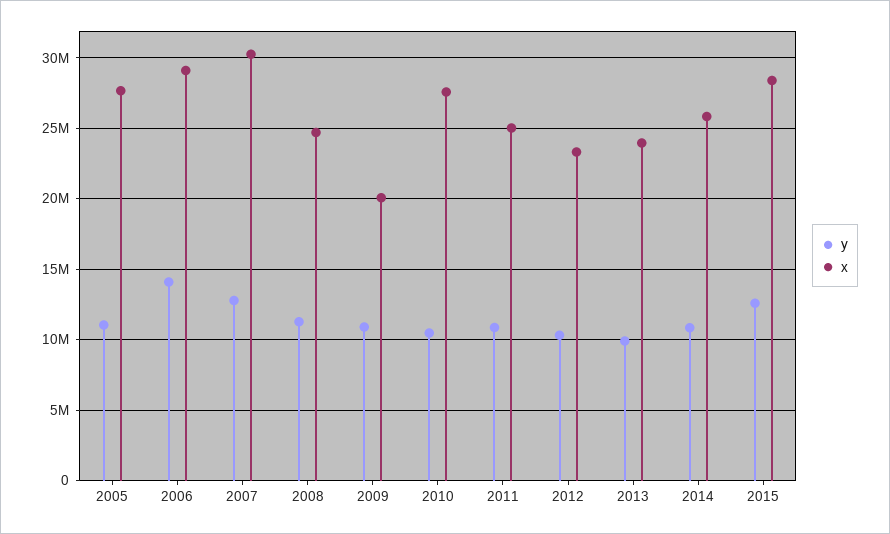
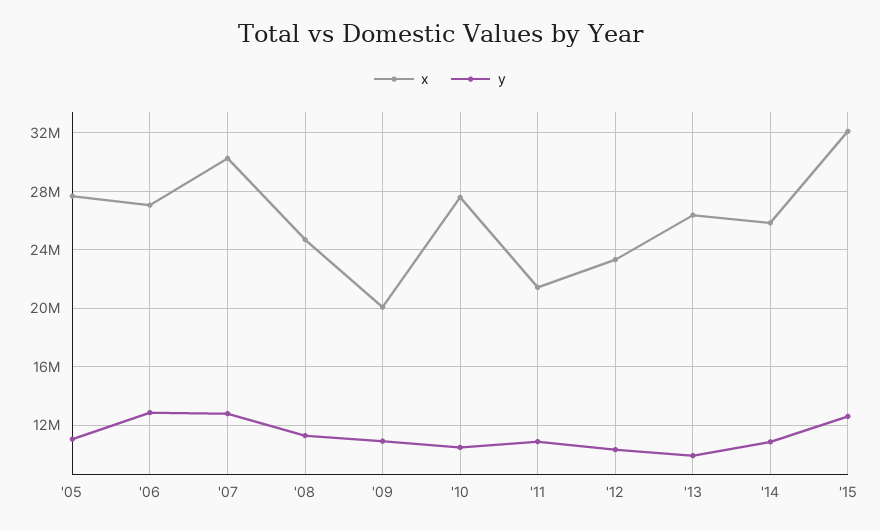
  {
    "y": {
      "2005": 11000000,
-     "2006": 14000000,
+     "2006": 13000000,
      "2007": 13000000,
      "2008": 11500000,
      "2009": 11000000,
      "2010": 10500000,
      "2011": 11000000,
      "2012": 10500000,
      "2013": 10000000,
      "2014": 11000000,
      "2015": 12500000
    },
    "x": {
      "2005": 27500000,
-     "2006": 29000000,
+     "2006": 27000000,
      "2007": 30500000,
      "2008": 24500000,
      "2009": 20000000,
      "2010": 27500000,
-     "2011": 25000000,
+     "2011": 21500000,
      "2012": 23500000,
-     "2013": 24000000,
+     "2013": 26500000,
      "2014": 26000000,
-     "2015": 28500000
+     "2015": 32000000
    }
  }

